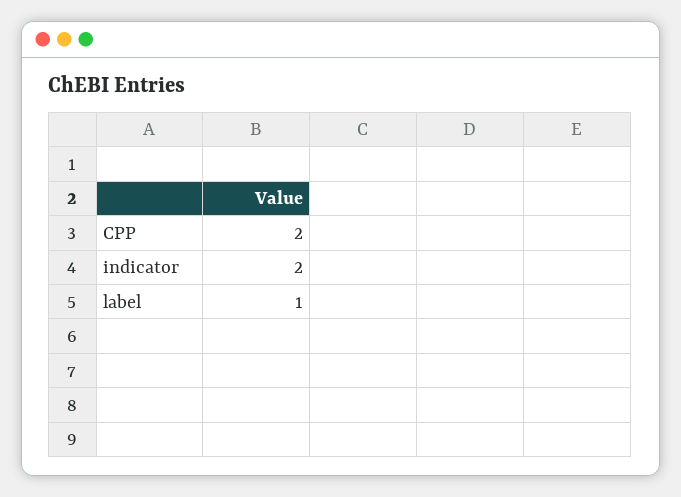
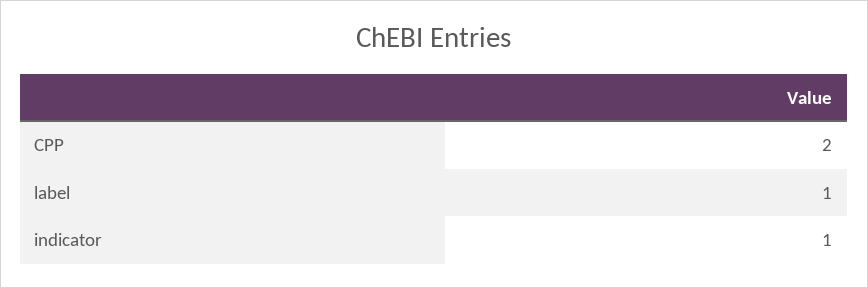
  {
    "CPP": 2,
-   "indicator": 2,
+   "indicator": 1,
    "label": 1
  }

